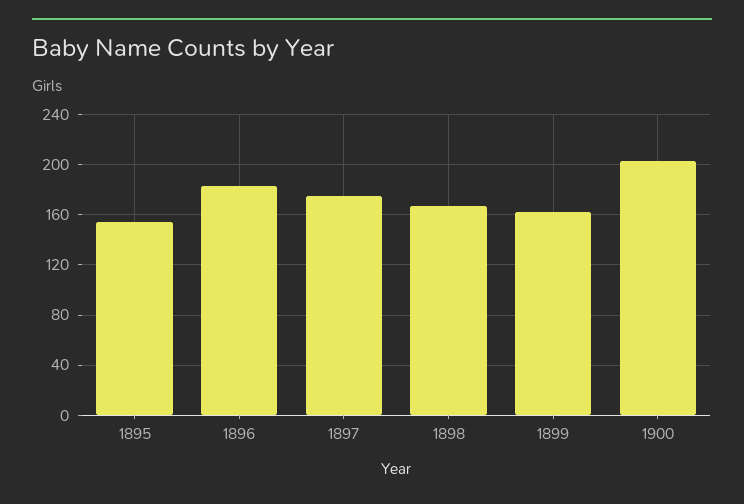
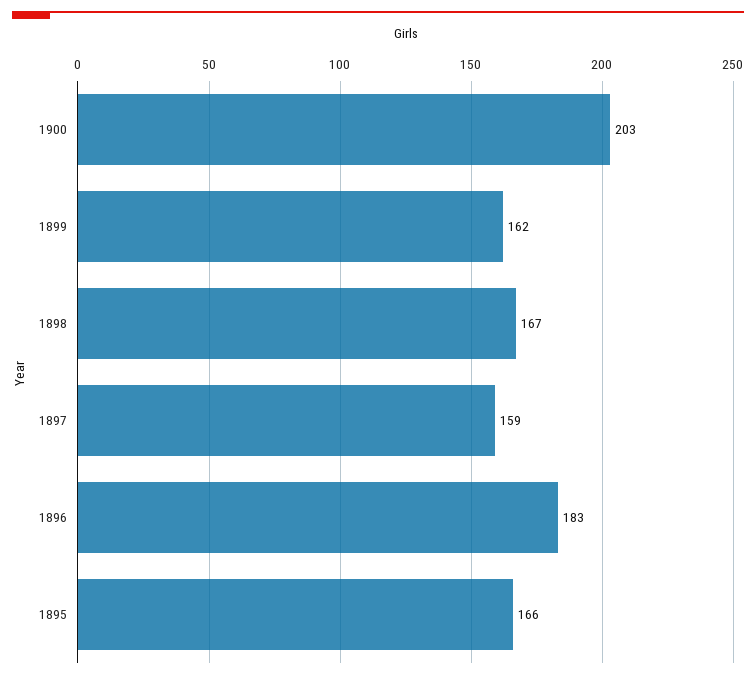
  {
-   "1895": 155,
+   "1895": 166,
    "1896": 183,
-   "1897": 175,
+   "1897": 159,
    "1898": 167,
    "1899": 162,
    "1900": 203
  }

